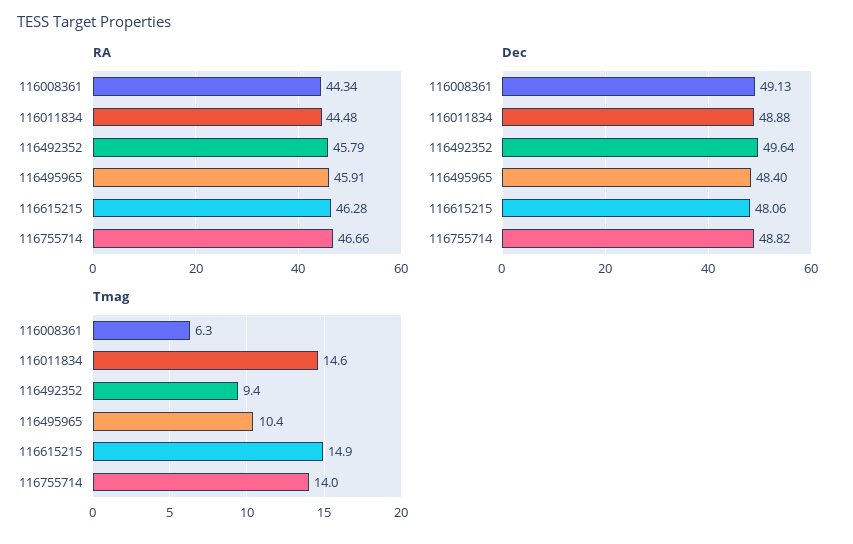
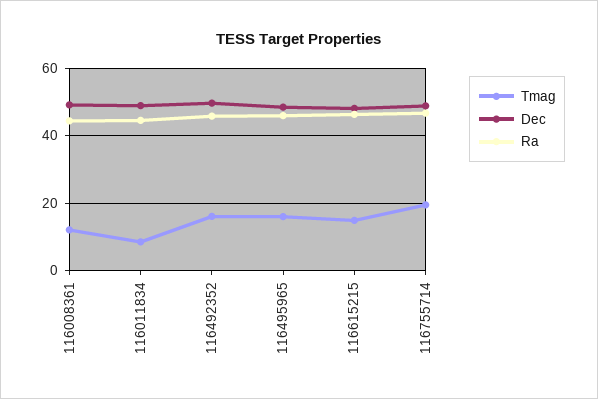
  {
    "RA": {
      "116008361": 44.34,
      "116011834": 44.48,
      "116492352": 45.79,
      "116495965": 45.91,
      "116615215": 46.28,
      "116755714": 46.66
    },
    "Dec": {
      "116008361": 49.13,
      "116011834": 48.88,
      "116492352": 49.64,
      "116495965": 48.4,
      "116615215": 48.06,
      "116755714": 48.82
    },
    "Tmag": {
-     "116008361": 6.3,
+     "116008361": 12,
-     "116011834": 14.6,
+     "116011834": 8,
-     "116492352": 9.4,
+     "116492352": 16,
-     "116495965": 10.4,
+     "116495965": 16,
      "116615215": 14.9,
-     "116755714": 14
+     "116755714": 20
    }
  }

